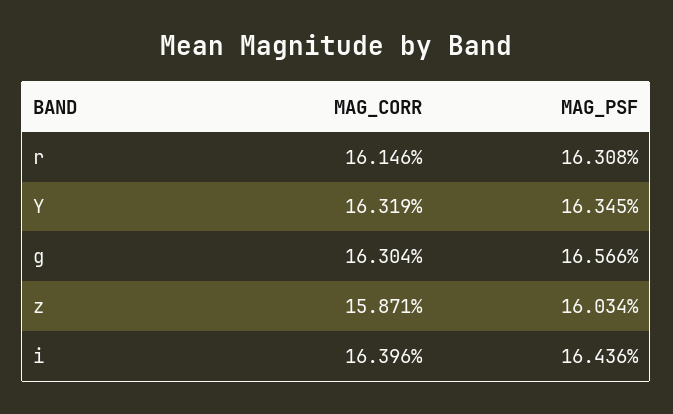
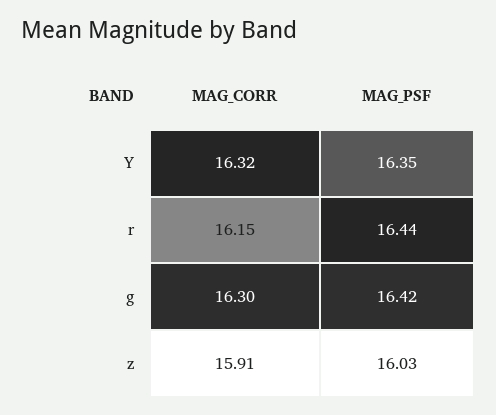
  {
    "MAG_CORR": {
      "r": 16.146,
      "Y": 16.319,
      "g": 16.304,
-     "z": 15.871,
+     "z": 15.91
-     "i": 16.396
    },
    "MAG_PSF": {
-     "r": 16.308,
+     "r": 16.44,
      "Y": 16.345,
-     "g": 16.566,
+     "g": 16.42,
-     "z": 16.034,
+     "z": 16.034
-     "i": 16.436
    }
  }

